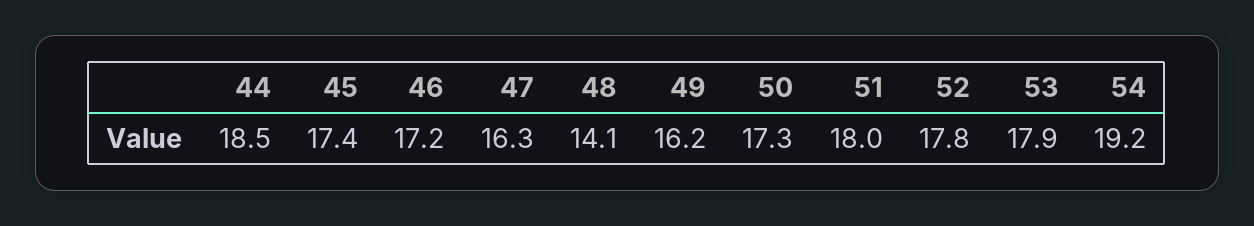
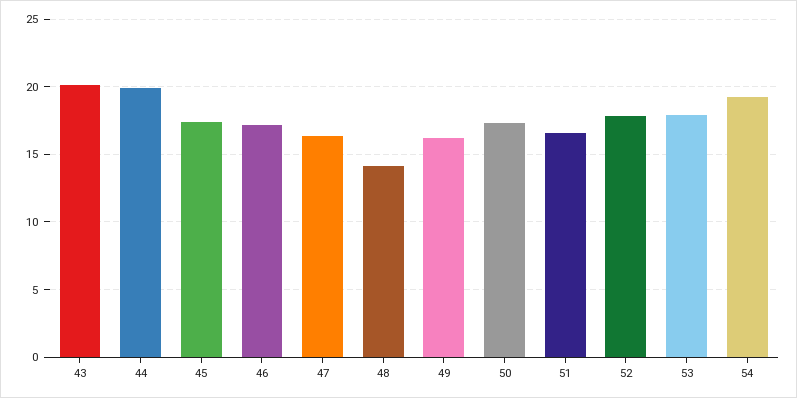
  {
-   "44": 18.5,
+   "44": 20,
    "45": 17.4,
    "46": 17.2,
    "47": 16.3,
    "48": 14.1,
    "49": 16.2,
    "50": 17.3,
-   "51": 18,
+   "51": 16.5,
    "52": 17.8,
    "53": 17.9,
-   "54": 19.2
+   "54": 19.2,
+   "43": 20
  }

